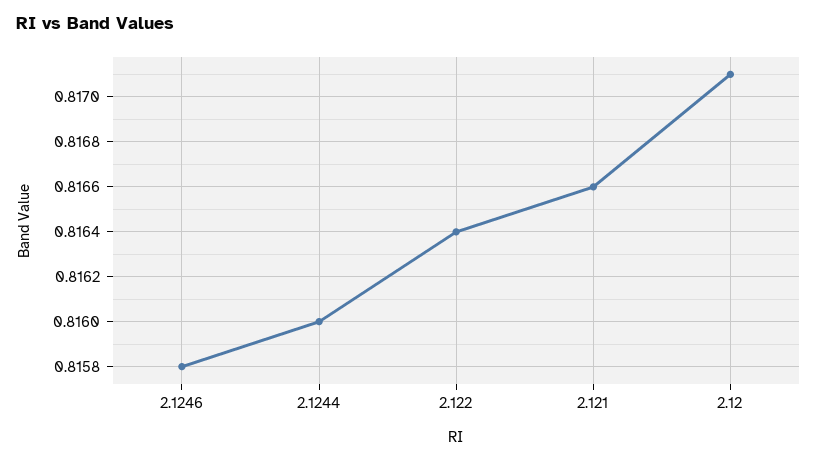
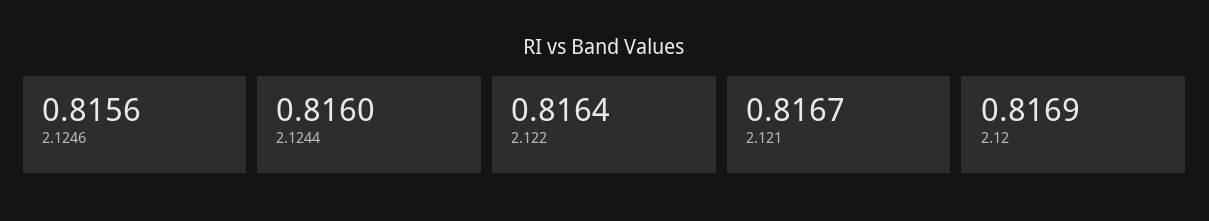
  {
-   "2.1246": 0.8158,
+   "2.1246": 0.8156,
    "2.1244": 0.816,
    "2.122": 0.8164,
-   "2.121": 0.8166,
+   "2.121": 0.8167,
-   "2.12": 0.8171
+   "2.12": 0.8169
  }

